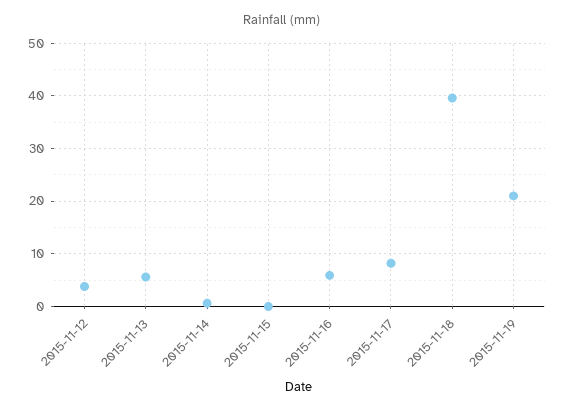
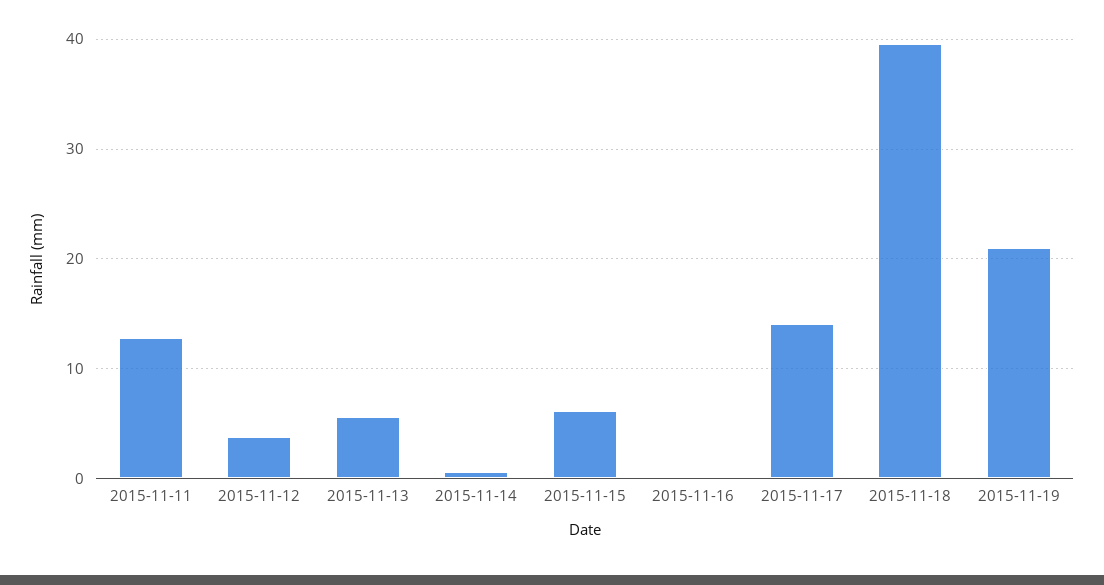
  {
    "2015-11-12": 4,
    "2015-11-13": 6,
    "2015-11-14": 1,
-   "2015-11-15": 0,
+   "2015-11-15": 6,
-   "2015-11-16": 6,
+   "2015-11-16": 0,
-   "2015-11-17": 8,
+   "2015-11-17": 14,
    "2015-11-18": 40,
-   "2015-11-19": 21
+   "2015-11-19": 21,
+   "2015-11-11": 13
  }

